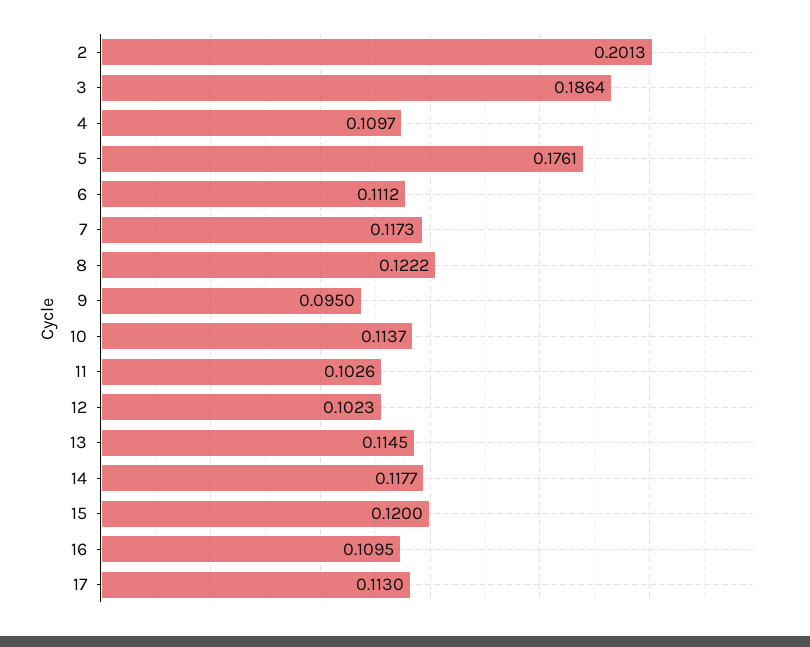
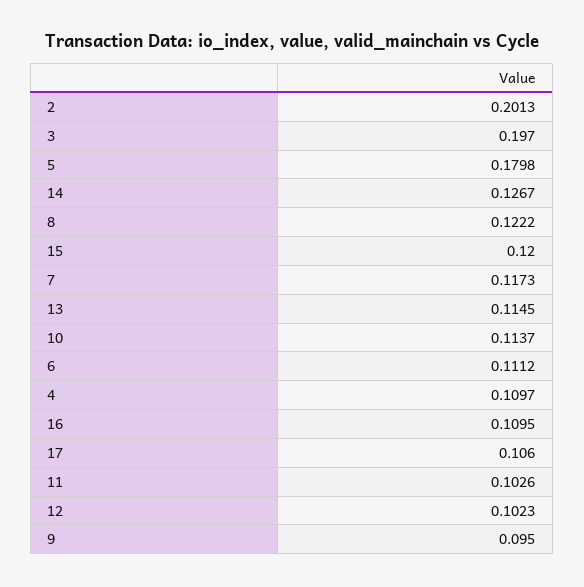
  {
    "2": 0.2013,
-   "3": 0.1864,
+   "3": 0.197,
    "4": 0.1097,
-   "5": 0.1761,
+   "5": 0.1798,
    "6": 0.1112,
    "7": 0.1173,
    "8": 0.1222,
    "9": 0.095,
    "10": 0.1137,
    "11": 0.1026,
    "12": 0.1023,
    "13": 0.1145,
-   "14": 0.1177,
+   "14": 0.1267,
    "15": 0.12,
    "16": 0.1095,
-   "17": 0.113
+   "17": 0.106
  }

